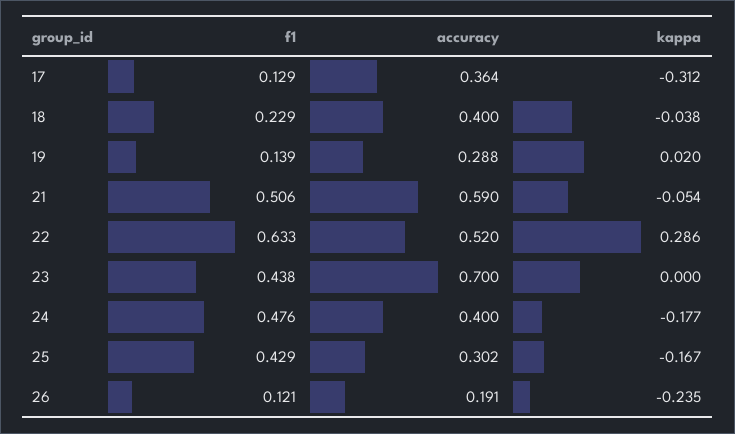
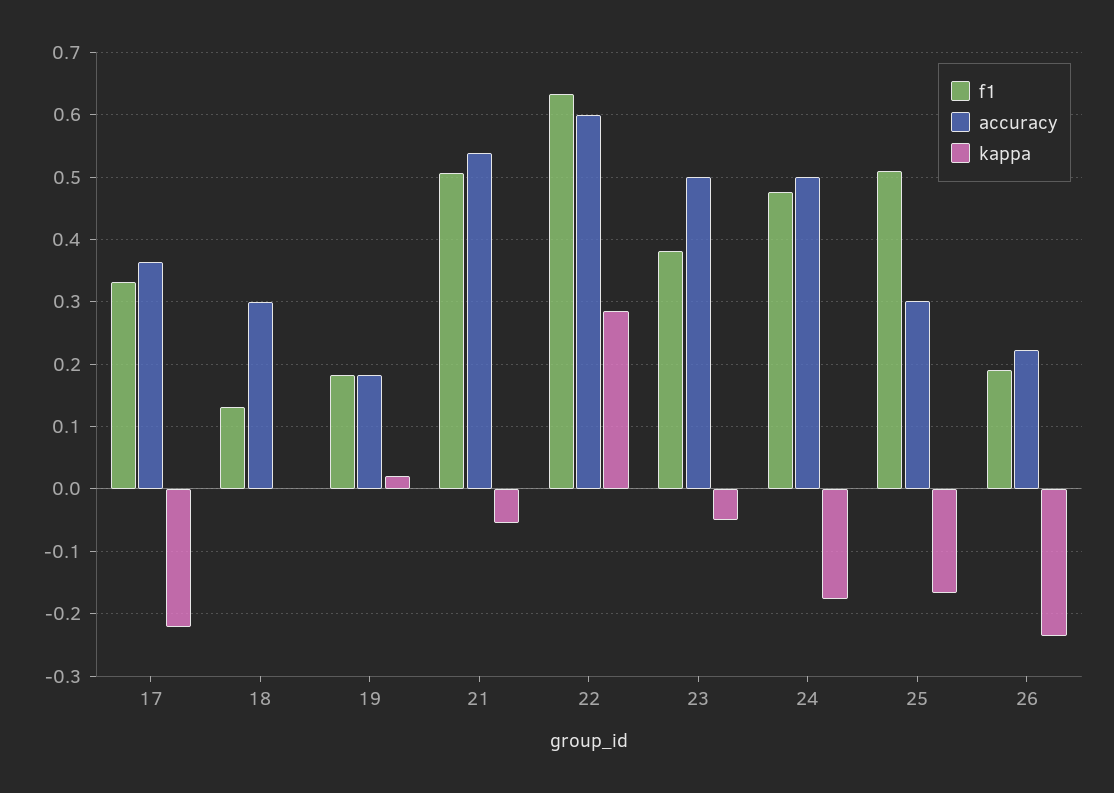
  {
    "f1": {
-     "17": 0.129,
+     "17": 0.33,
-     "18": 0.229,
+     "18": 0.13,
-     "19": 0.139,
+     "19": 0.18,
      "21": 0.506,
      "22": 0.633,
-     "23": 0.438,
+     "23": 0.38,
      "24": 0.476,
-     "25": 0.429,
+     "25": 0.51,
-     "26": 0.121
+     "26": 0.19
    },
    "accuracy": {
      "17": 0.364,
-     "18": 0.4,
+     "18": 0.3,
-     "19": 0.288,
+     "19": 0.18,
-     "21": 0.59,
+     "21": 0.54,
-     "22": 0.52,
+     "22": 0.6,
-     "23": 0.7,
+     "23": 0.5,
-     "24": 0.4,
+     "24": 0.5,
      "25": 0.302,
-     "26": 0.191
+     "26": 0.22
    },
    "kappa": {
-     "17": -0.312,
+     "17": -0.22,
-     "18": -0.038,
+     "18": 0,
      "19": 0.02,
      "21": -0.054,
      "22": 0.286,
-     "23": 0,
+     "23": -0.05,
      "24": -0.177,
      "25": -0.167,
      "26": -0.235
    }
  }

